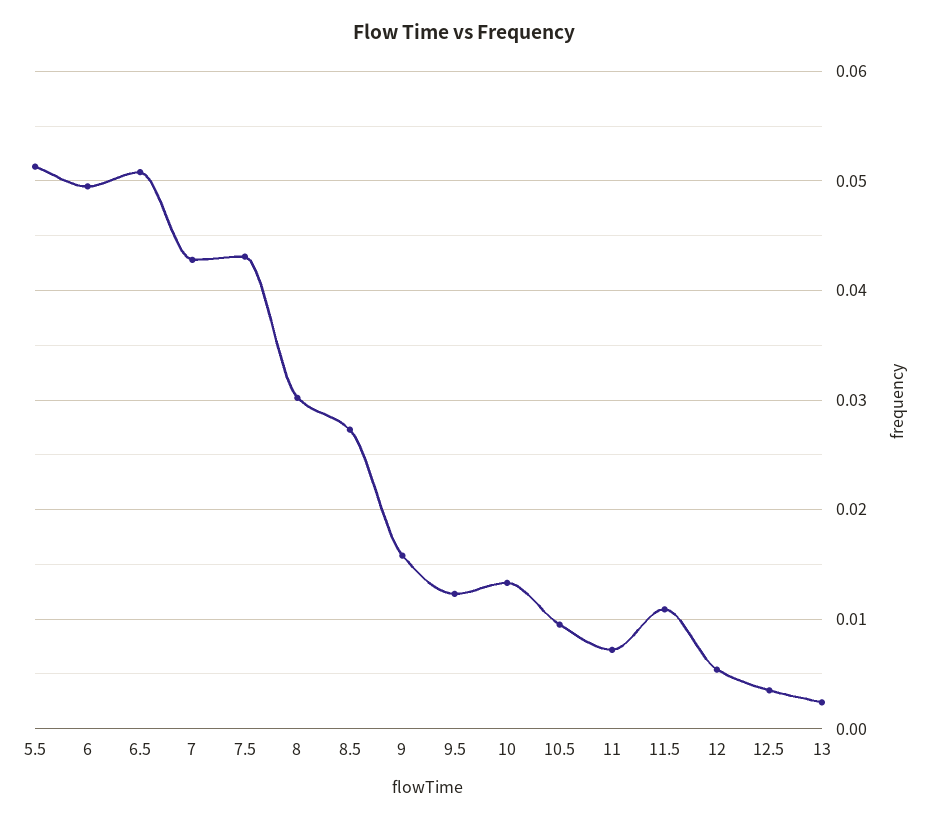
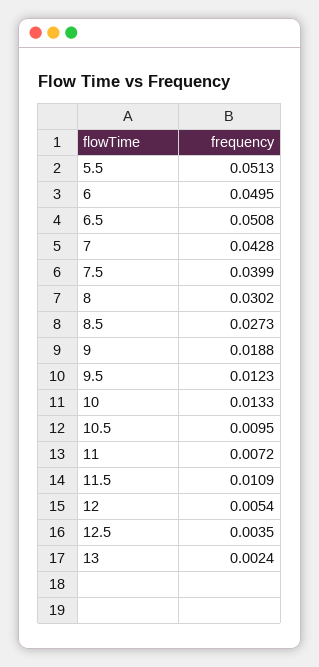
  {
    "5.5": 0.0513,
    "6": 0.0495,
    "6.5": 0.0508,
    "7": 0.0428,
-   "7.5": 0.043,
+   "7.5": 0.0399,
    "8": 0.0302,
    "8.5": 0.0273,
-   "9": 0.016,
+   "9": 0.0188,
    "9.5": 0.0123,
    "10": 0.0133,
    "10.5": 0.0095,
    "11": 0.0072,
    "11.5": 0.0109,
    "12": 0.0054,
    "12.5": 0.0035,
    "13": 0.0024
  }

